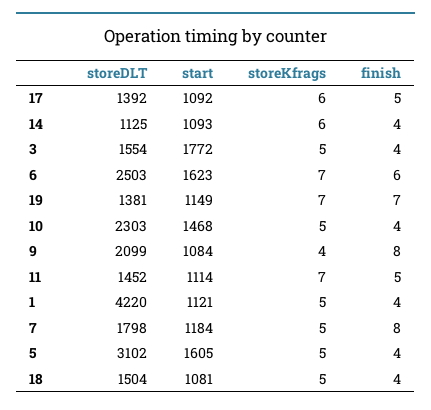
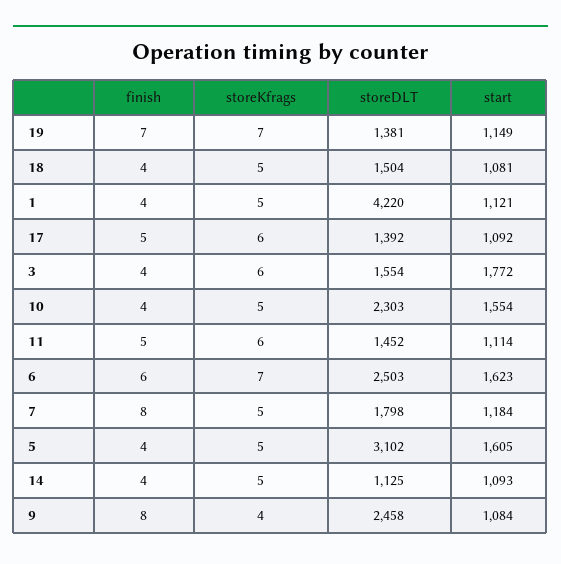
  {
    "storeDLT": {
      "17": 1392,
      "14": 1125,
      "3": 1554,
      "6": 2503,
      "19": 1381,
      "10": 2303,
-     "9": 2099,
+     "9": 2458,
      "11": 1452,
      "1": 4220,
      "7": 1798,
      "5": 3102,
      "18": 1504
    },
    "start": {
      "17": 1092,
      "14": 1093,
      "3": 1772,
      "6": 1623,
      "19": 1149,
-     "10": 1468,
+     "10": 1554,
      "9": 1084,
      "11": 1114,
      "1": 1121,
      "7": 1184,
      "5": 1605,
      "18": 1081
    },
    "storeKfrags": {
      "17": 6,
-     "14": 6,
+     "14": 5,
-     "3": 5,
+     "3": 6,
      "6": 7,
      "19": 7,
      "10": 5,
      "9": 4,
-     "11": 7,
+     "11": 6,
      "1": 5,
      "7": 5,
      "5": 5,
      "18": 5
    },
    "finish": {
      "17": 5,
      "14": 4,
      "3": 4,
      "6": 6,
      "19": 7,
      "10": 4,
      "9": 8,
      "11": 5,
      "1": 4,
      "7": 8,
      "5": 4,
      "18": 4
    }
  }

